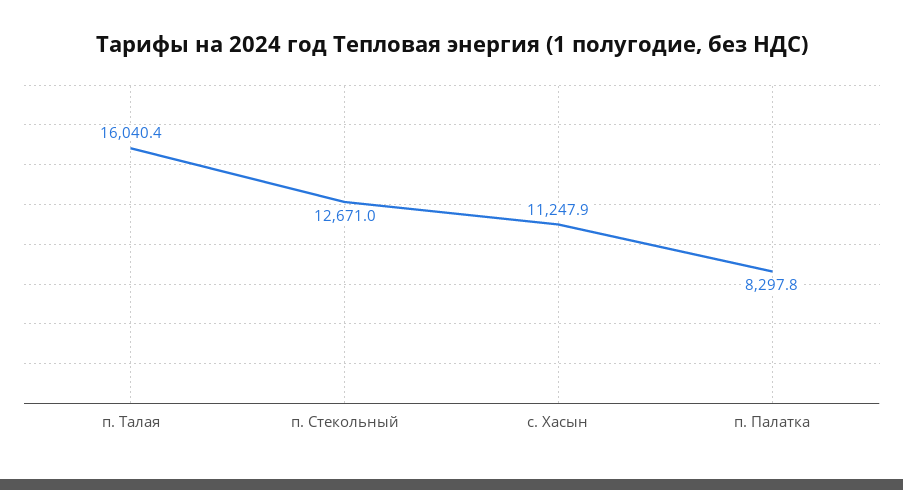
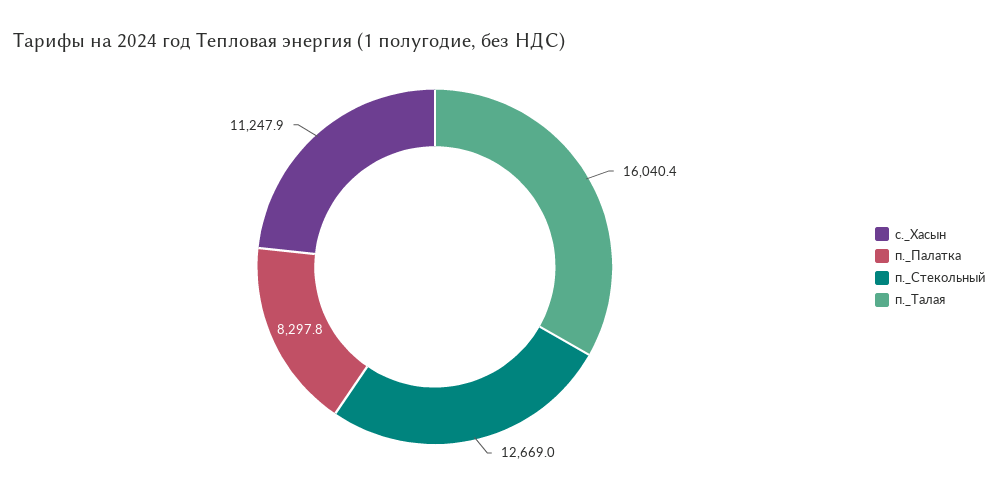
  {
    "п. Талая": 16040.4,
-   "п. Стекольный": 12671,
+   "п. Стекольный": 12669,
    "с. Хасын": 11247.9,
    "п. Палатка": 8297.8
  }

